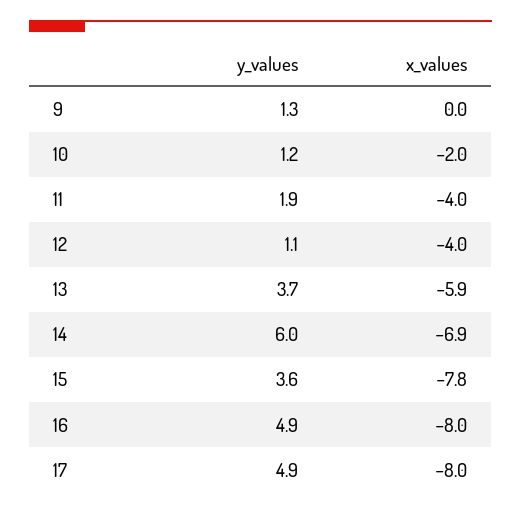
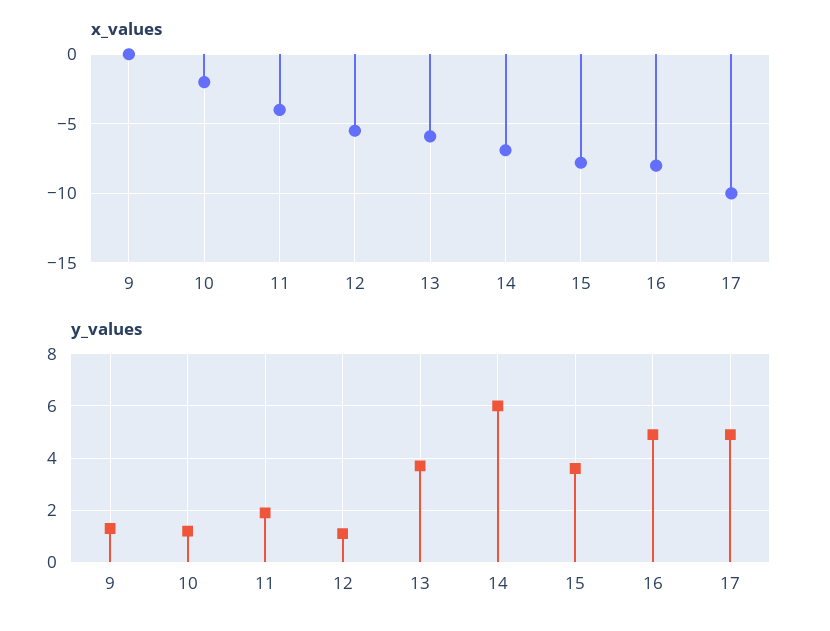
  {
    "y_values": {
      "9": 1.3,
      "10": 1.2,
      "11": 1.9,
      "12": 1.1,
      "13": 3.7,
      "14": 6,
      "15": 3.6,
      "16": 4.9,
      "17": 4.9
    },
    "x_values": {
      "9": 0,
      "10": -2,
      "11": -4,
-     "12": -4,
+     "12": -5.5,
      "13": -5.9,
      "14": -6.9,
      "15": -7.8,
      "16": -8,
-     "17": -8
+     "17": -10
    }
  }

